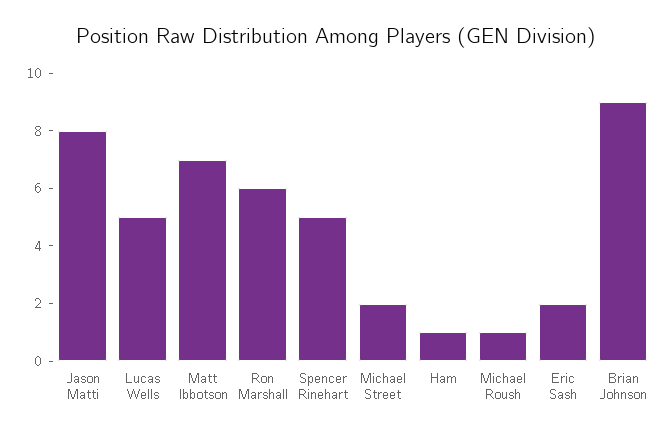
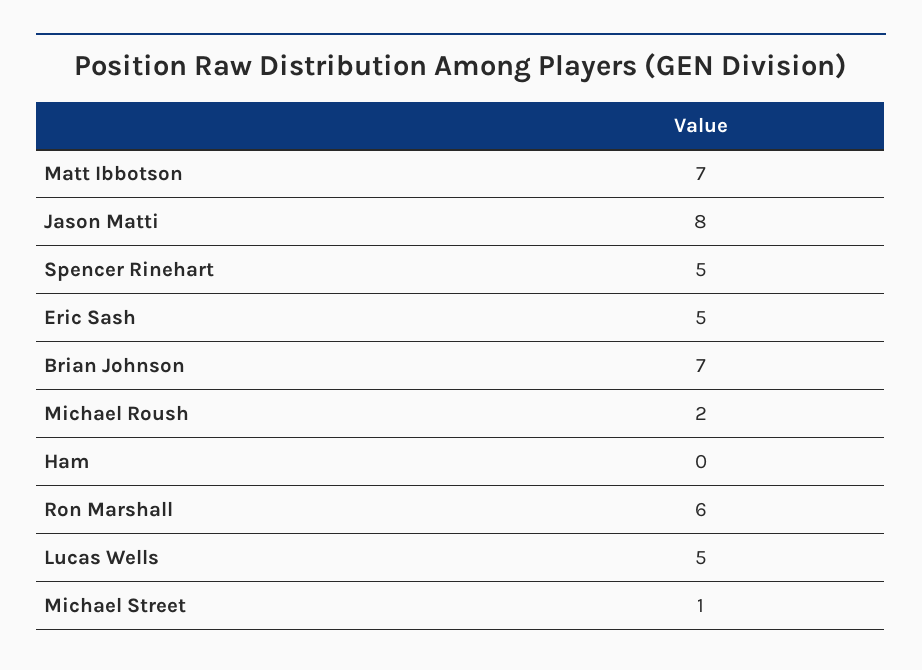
  {
    "Jason Matti": 8,
    "Lucas Wells": 5,
    "Matt Ibbotson": 7,
    "Ron Marshall": 6,
    "Spencer Rinehart": 5,
-   "Michael Street": 2,
+   "Michael Street": 1,
-   "Ham": 1,
+   "Ham": 0,
-   "Michael Roush": 1,
+   "Michael Roush": 2,
-   "Eric Sash": 2,
+   "Eric Sash": 5,
-   "Brian Johnson": 9
+   "Brian Johnson": 7
  }

